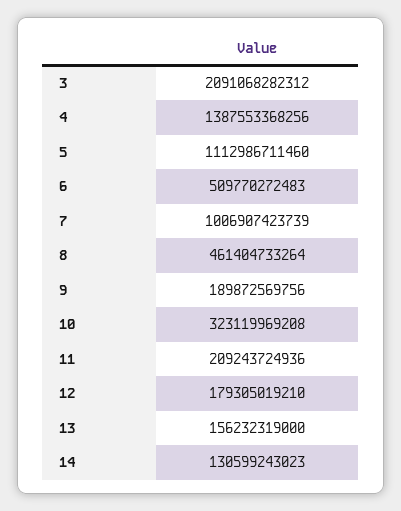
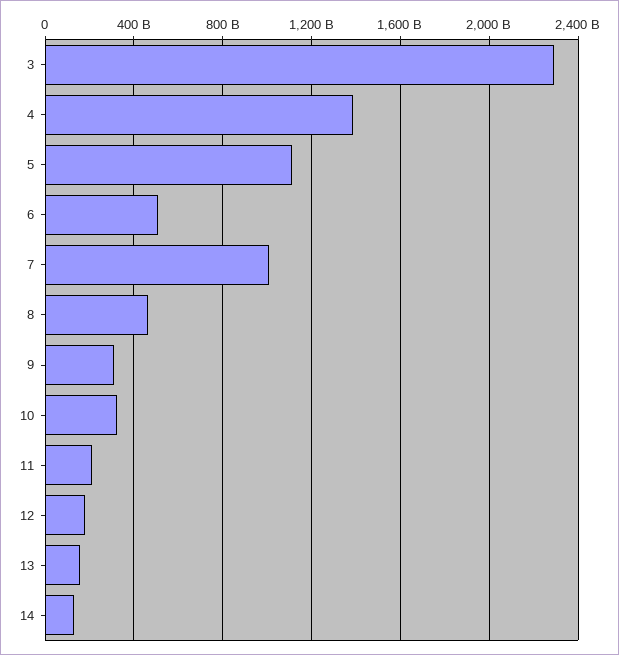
  {
-   "3": 2091068282312,
+   "3": 2300000000000,
    "4": 1387553368256,
    "5": 1112986711460,
    "6": 509770272483,
    "7": 1006907423739,
    "8": 461404733264,
-   "9": 189872569756,
+   "9": 300000000000,
    "10": 323119969208,
    "11": 209243724936,
    "12": 179305019210,
    "13": 156232319000,
    "14": 130599243023
  }

